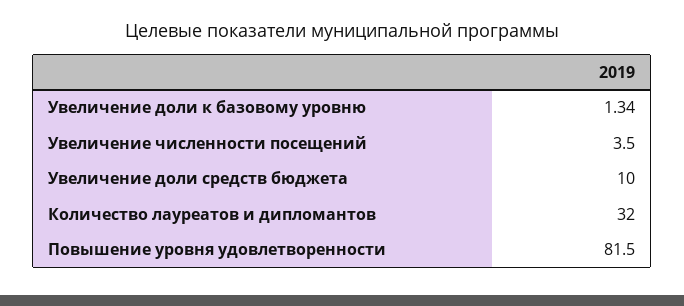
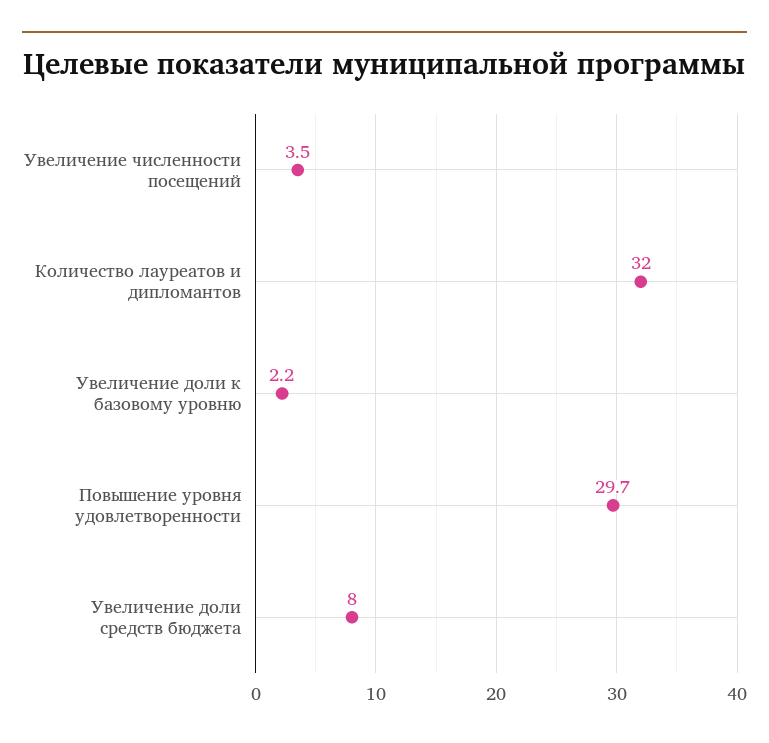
  {
-   "Увеличение доли к базовому уровню": 1.34,
+   "Увеличение доли к базовому уровню": 2.2,
    "Увеличение численности посещений": 3.5,
-   "Увеличение доли средств бюджета": 10,
+   "Увеличение доли средств бюджета": 8,
    "Количество лауреатов и дипломантов": 32,
-   "Повышение уровня удовлетворенности": 81.5
+   "Повышение уровня удовлетворенности": 29.7
  }

